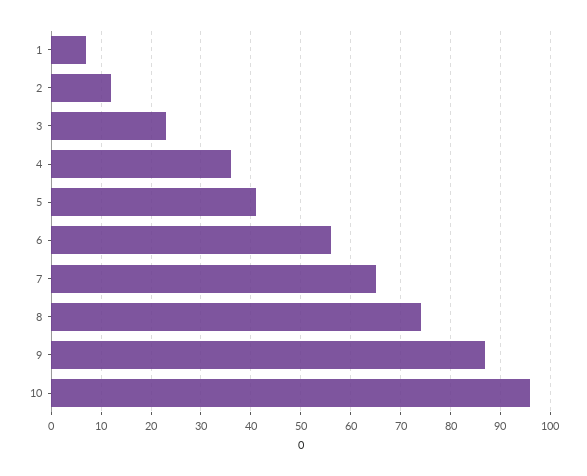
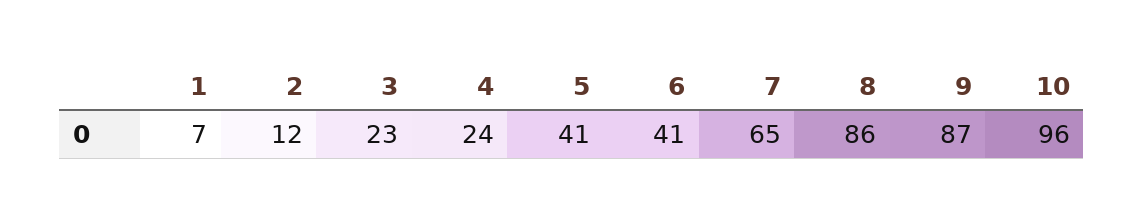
  {
    "1": 7,
    "2": 12,
    "3": 23,
-   "4": 35,
+   "4": 24,
    "5": 41,
-   "6": 55,
+   "6": 41,
    "7": 65,
-   "8": 75,
+   "8": 86,
    "9": 87,
    "10": 96
  }

